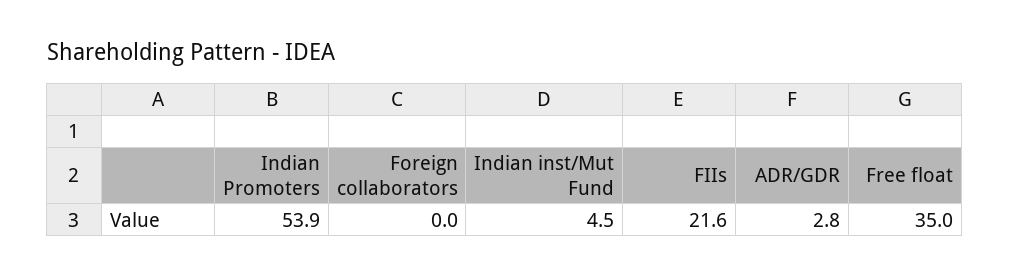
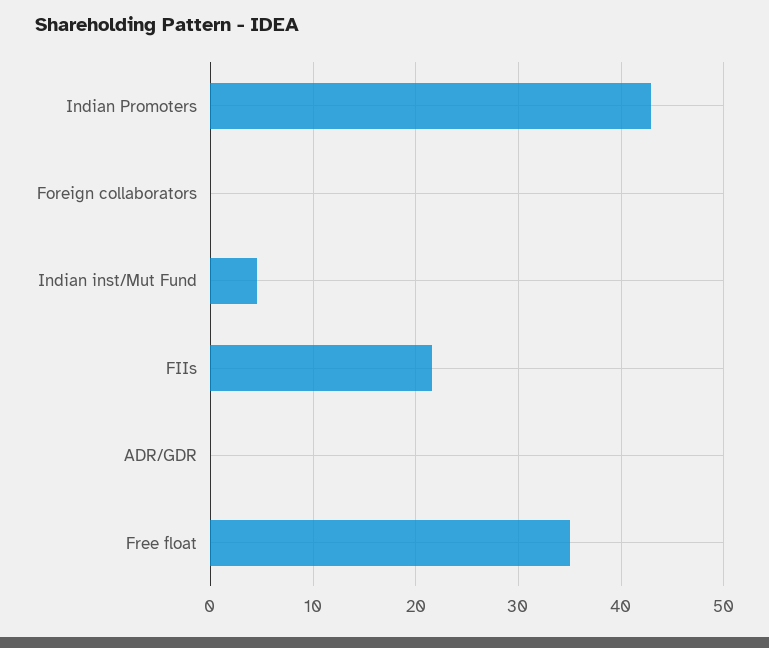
  {
-   "Indian Promoters": 53.9,
+   "Indian Promoters": 43,
    "Foreign collaborators": 0,
    "Indian inst/Mut Fund": 4.5,
    "FIIs": 21.6,
-   "ADR/GDR": 2.8,
+   "ADR/GDR": 0,
    "Free float": 35
  }

